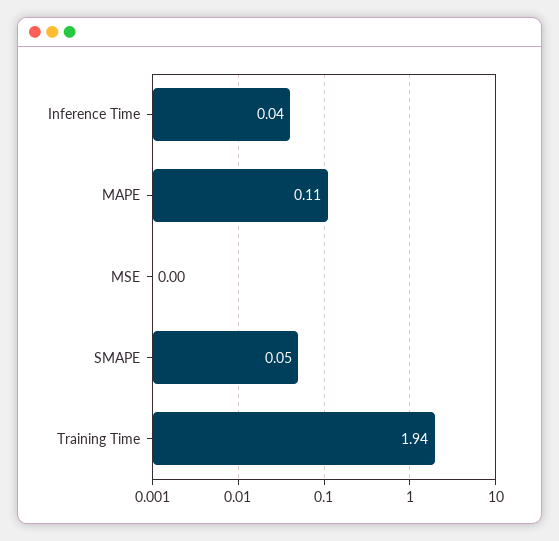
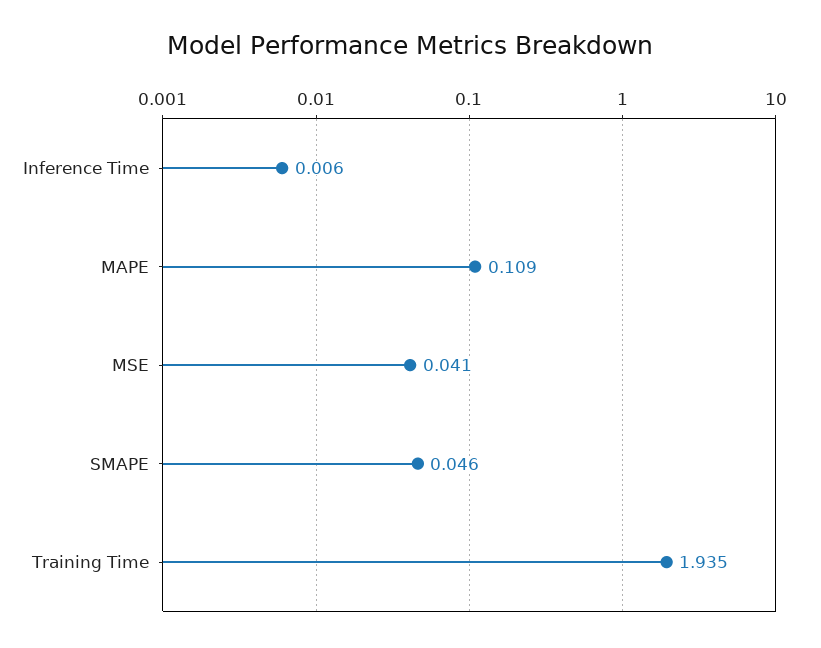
  {
-   "Inference Time": 0.04,
+   "Inference Time": 0.006,
    "MAPE": 0.109,
-   "MSE": 0,
+   "MSE": 0.041,
    "SMAPE": 0.046,
    "Training Time": 1.935
  }

